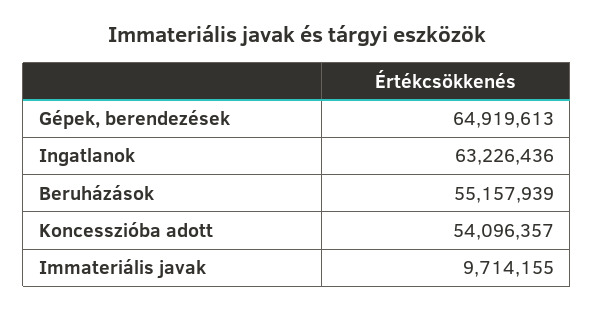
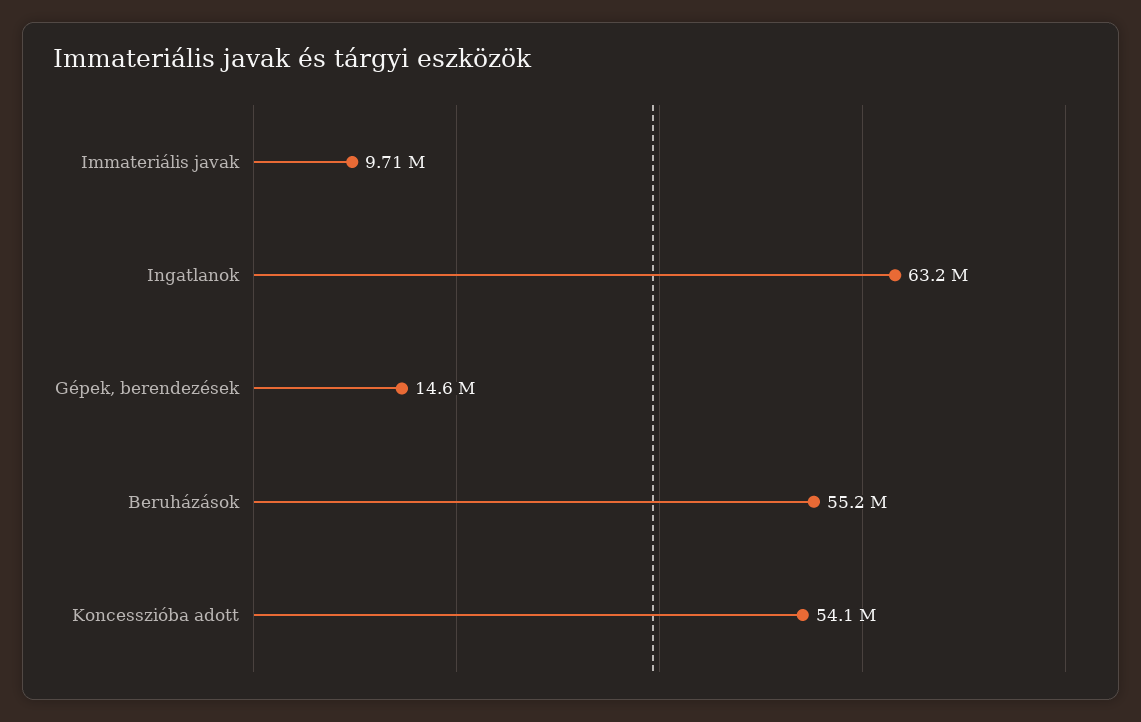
  {
-   "Gépek, berendezések": 64919613,
+   "Gépek, berendezések": 14600000,
    "Ingatlanok": 63226436,
    "Beruházások": 55157939,
    "Koncesszióba adott": 54096357,
    "Immateriális javak": 9714155
  }

